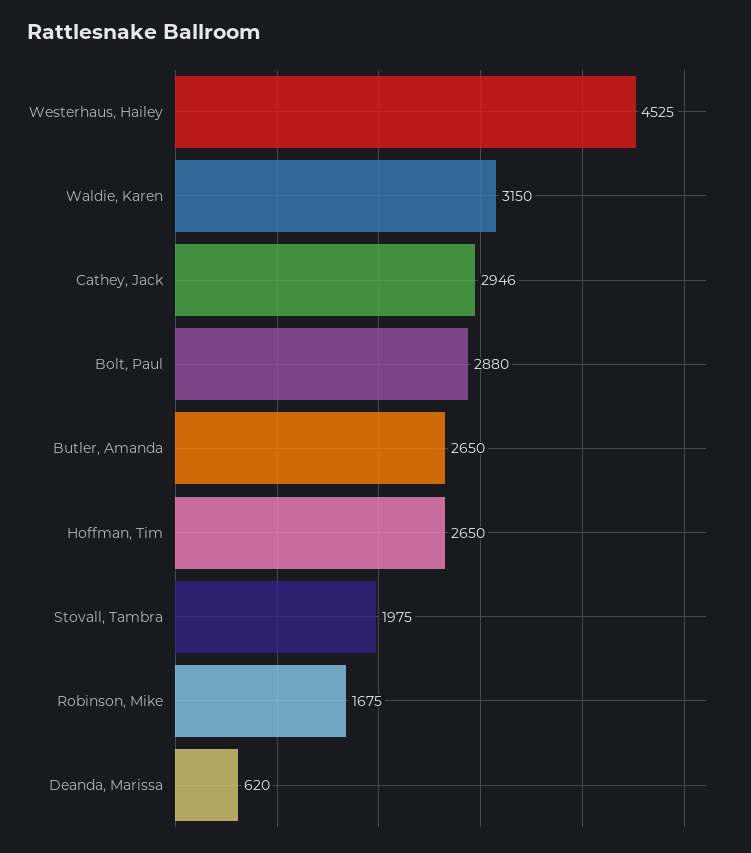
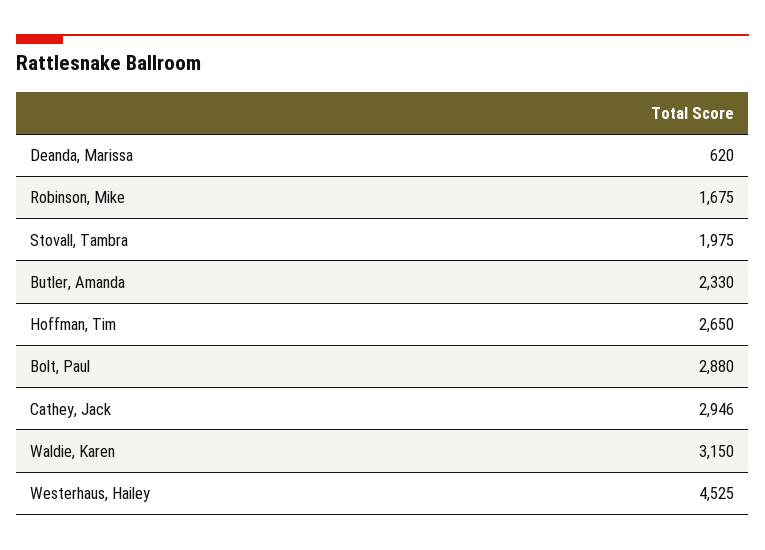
  {
    "Westerhaus, Hailey": 4525,
    "Waldie, Karen": 3150,
    "Cathey, Jack": 2946,
    "Bolt, Paul": 2880,
-   "Butler, Amanda": 2650,
+   "Butler, Amanda": 2330,
    "Hoffman, Tim": 2650,
    "Stovall, Tambra": 1975,
    "Robinson, Mike": 1675,
    "Deanda, Marissa": 620
  }

